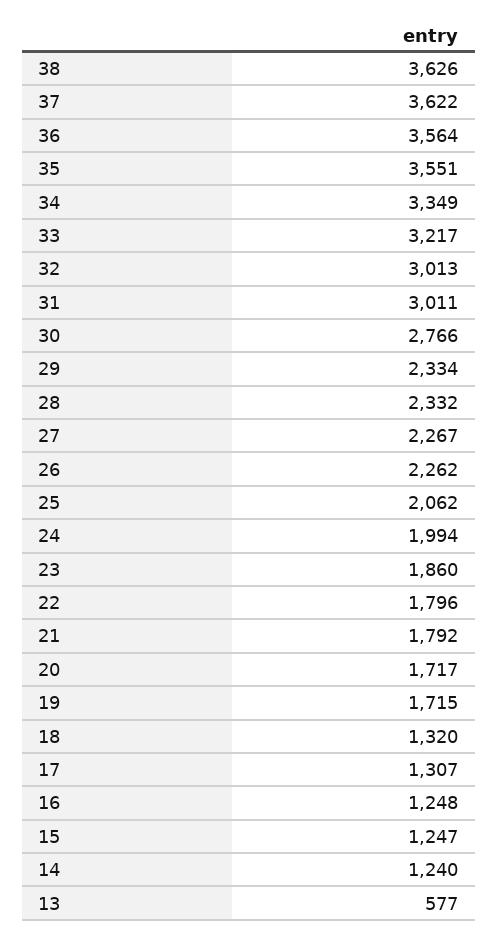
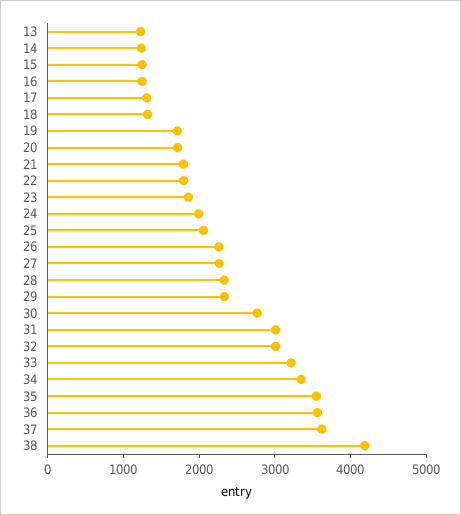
  {
-   "38": 3626,
+   "38": 4200,
    "37": 3622,
    "36": 3564,
    "35": 3551,
    "34": 3349,
    "33": 3217,
    "32": 3013,
    "31": 3011,
    "30": 2766,
    "29": 2334,
    "28": 2332,
    "27": 2267,
    "26": 2262,
    "25": 2062,
    "24": 1994,
    "23": 1860,
    "22": 1796,
    "21": 1792,
    "20": 1717,
    "19": 1715,
    "18": 1320,
    "17": 1307,
    "16": 1248,
    "15": 1247,
    "14": 1240,
-   "13": 577
+   "13": 1200
  }

